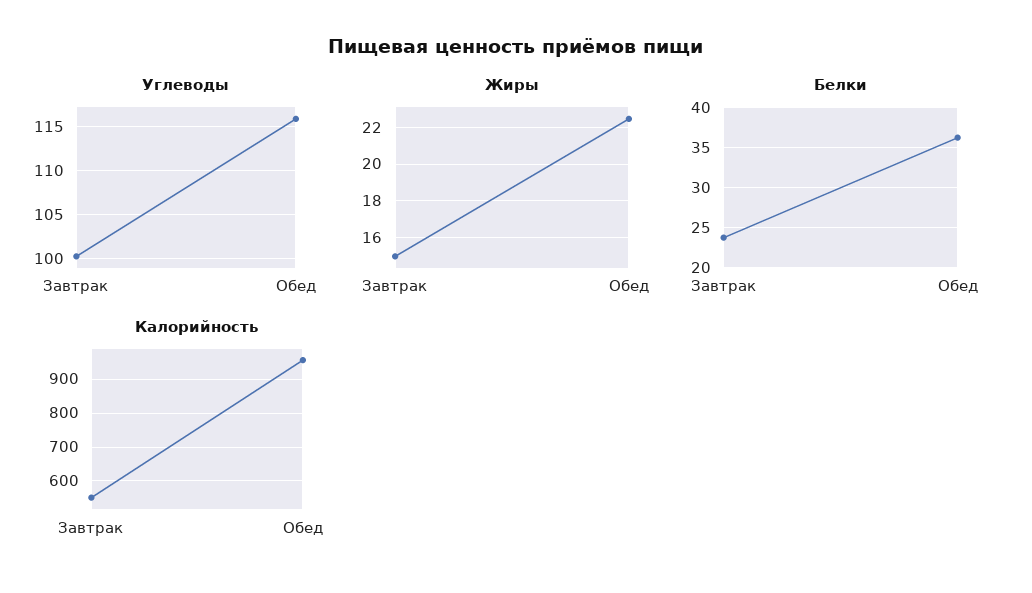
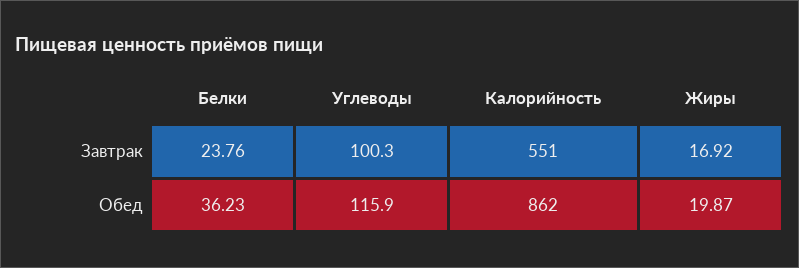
  {
    "Углеводы": {
      "Завтрак": 100.3,
      "Обед": 115.9
    },
    "Жиры": {
-     "Завтрак": 15,
+     "Завтрак": 16.92,
-     "Обед": 22.5
+     "Обед": 19.87
    },
    "Белки": {
      "Завтрак": 23.76,
      "Обед": 36.23
    },
    "Калорийность": {
      "Завтрак": 551,
-     "Обед": 960
+     "Обед": 862
    }
  }

